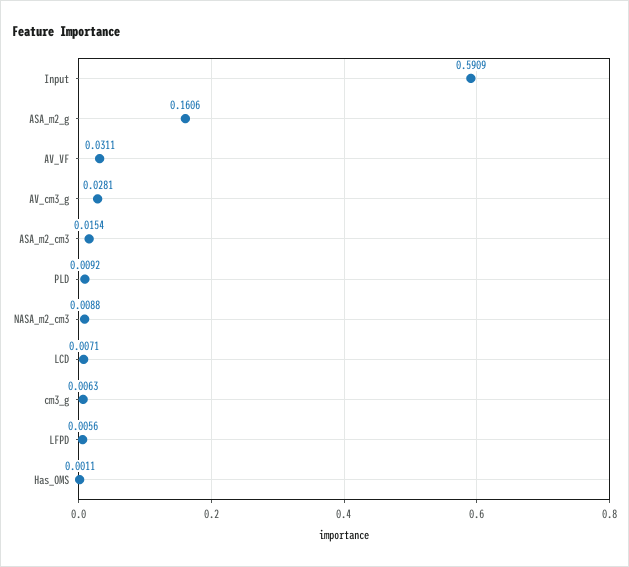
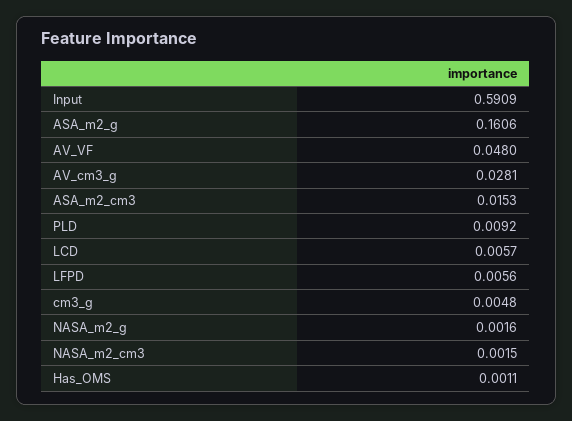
  {
    "Input": 0.5909,
    "ASA_m2_g": 0.1606,
-   "AV_VF": 0.0311,
+   "AV_VF": 0.048,
    "AV_cm3_g": 0.0281,
-   "ASA_m2_cm3": 0.0154,
+   "ASA_m2_cm3": 0.0153,
    "PLD": 0.0092,
-   "NASA_m2_cm3": 0.0088,
+   "NASA_m2_cm3": 0.0015,
-   "LCD": 0.0071,
+   "LCD": 0.0057,
-   "cm3_g": 0.0063,
+   "cm3_g": 0.0048,
    "LFPD": 0.0056,
-   "Has_OMS": 0.0011
+   "Has_OMS": 0.0011,
+   "NASA_m2_g": 0.0016
  }

